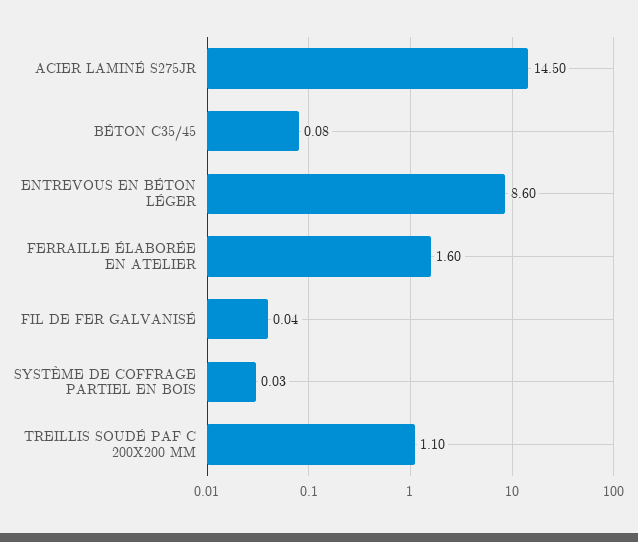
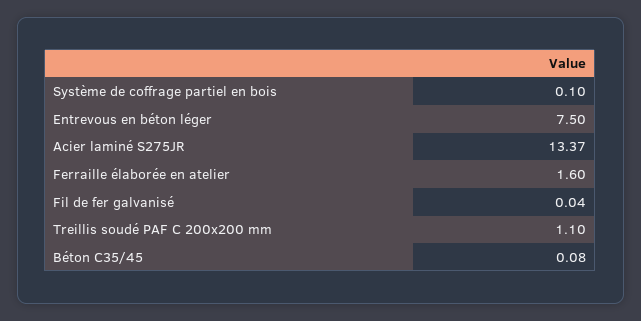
  {
-   "ACIER LAMINÉ S275JR": 14.5,
+   "ACIER LAMINÉ S275JR": 13.37,
    "BÉTON C35/45": 0.08,
-   "ENTREVOUS EN BÉTON LÉGER": 8.6,
+   "ENTREVOUS EN BÉTON LÉGER": 7.5,
    "FERRAILLE ÉLABORÉE EN ATELIER": 1.6,
    "FIL DE FER GALVANISÉ": 0.04,
-   "SYSTÈME DE COFFRAGE PARTIEL EN BOIS": 0.03,
+   "SYSTÈME DE COFFRAGE PARTIEL EN BOIS": 0.1,
    "TREILLIS SOUDÉ PAF C 200X200 MM": 1.1
  }

